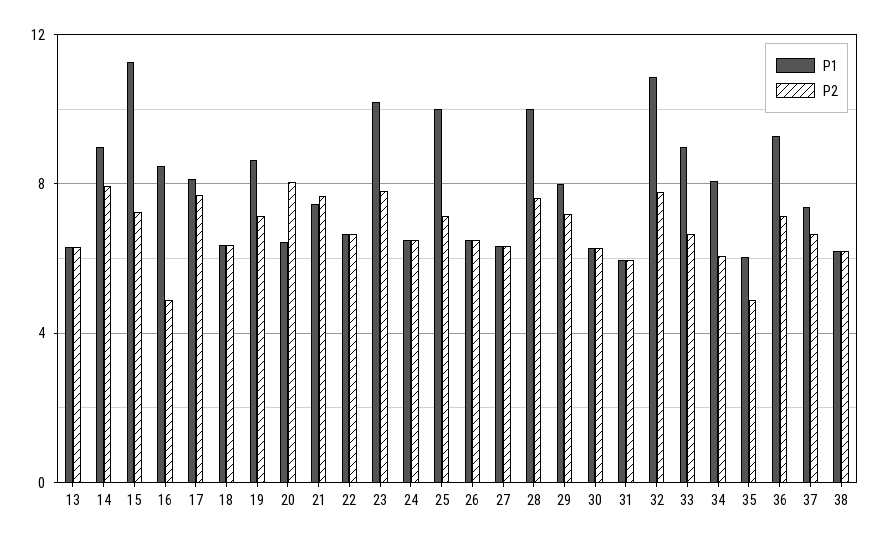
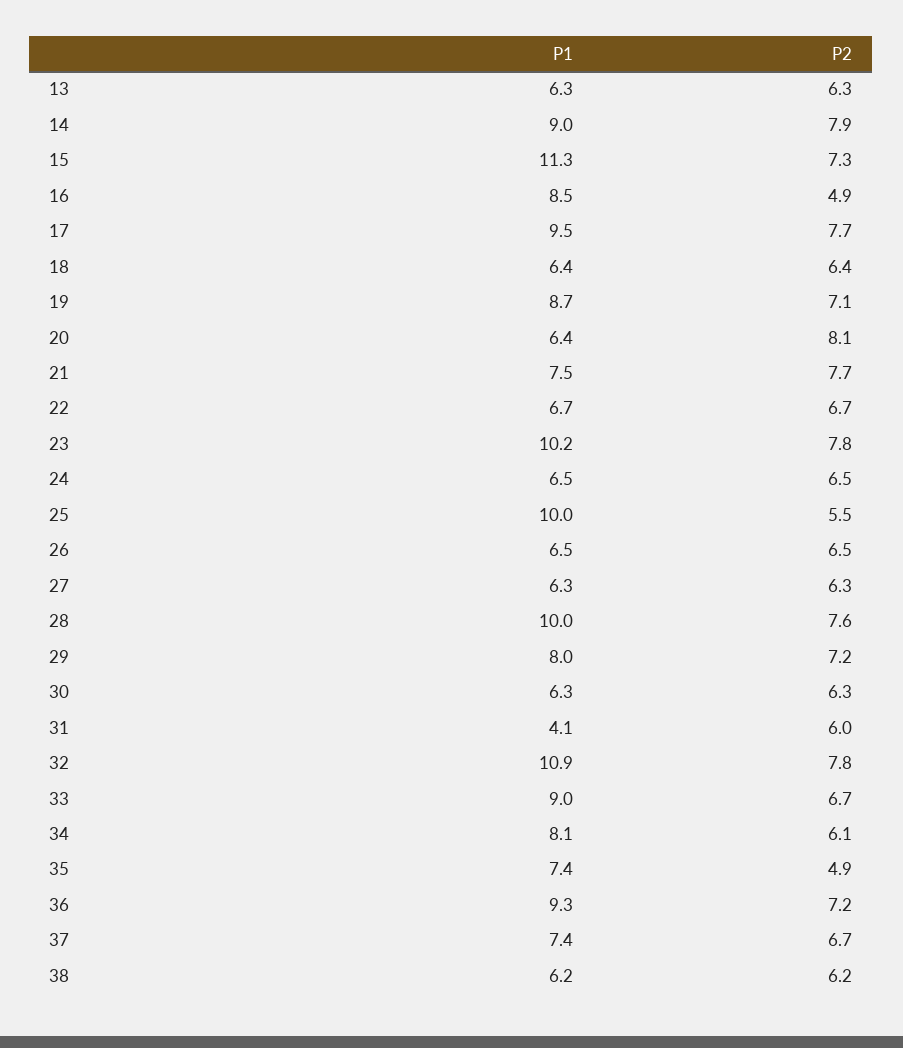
  {
    "P1": {
      "13": 6.3,
      "14": 9,
      "15": 11.3,
      "16": 8.5,
-     "17": 8,
+     "17": 9.5,
      "18": 6.4,
      "19": 8.7,
      "20": 6.4,
      "21": 7.5,
      "22": 6.7,
      "23": 10.2,
      "24": 6.5,
      "25": 10,
      "26": 6.5,
      "27": 6.3,
      "28": 10,
      "29": 8,
      "30": 6.3,
-     "31": 6,
+     "31": 4.1,
      "32": 10.9,
      "33": 9,
      "34": 8.1,
-     "35": 6,
+     "35": 7.4,
      "36": 9.3,
      "37": 7.4,
      "38": 6.2
    },
    "P2": {
      "13": 6.3,
      "14": 7.9,
      "15": 7.3,
      "16": 4.9,
      "17": 7.7,
      "18": 6.4,
      "19": 7.1,
      "20": 8.1,
      "21": 7.7,
      "22": 6.7,
      "23": 7.8,
      "24": 6.5,
-     "25": 7,
+     "25": 5.5,
      "26": 6.5,
      "27": 6.3,
      "28": 7.6,
      "29": 7.2,
      "30": 6.3,
      "31": 6,
      "32": 7.8,
      "33": 6.7,
      "34": 6.1,
      "35": 4.9,
      "36": 7.2,
      "37": 6.7,
      "38": 6.2
    }
  }

